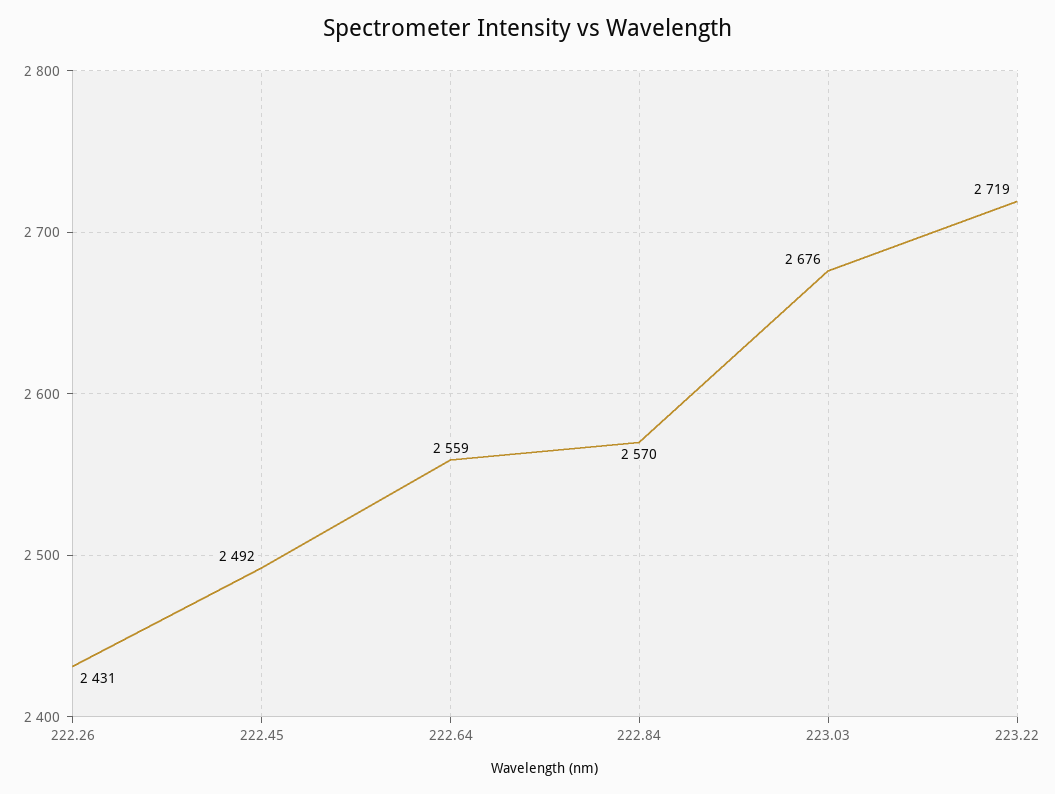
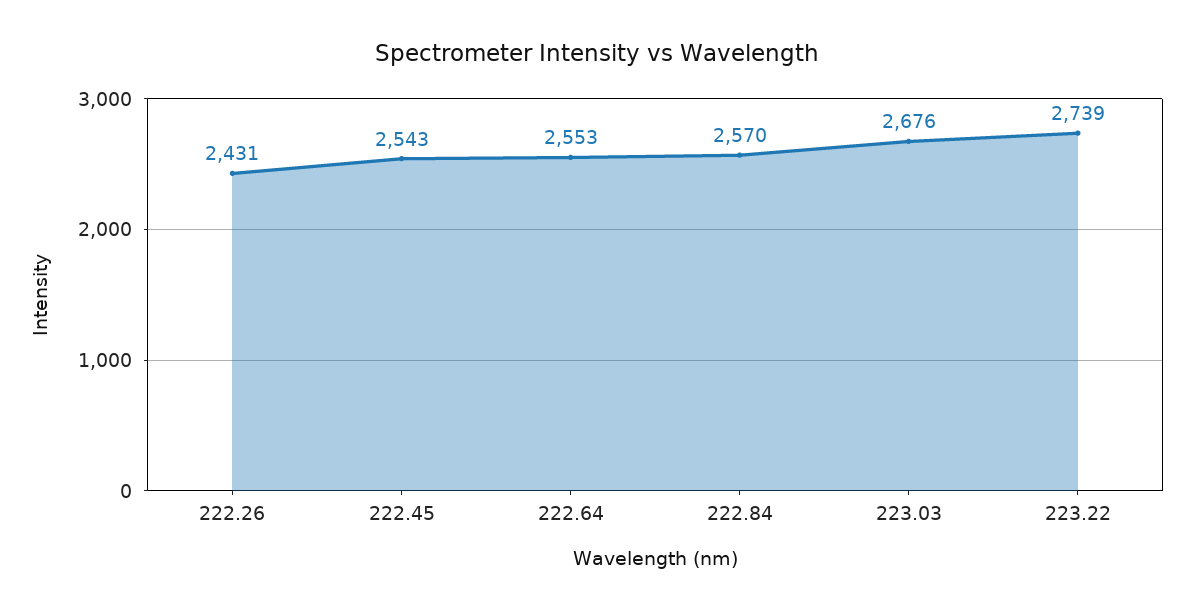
  {
    "222.26": 2431,
-   "222.45": 2492,
+   "222.45": 2543,
-   "222.64": 2559,
+   "222.64": 2553,
    "222.84": 2570,
    "223.03": 2676,
-   "223.22": 2719
+   "223.22": 2739
  }

